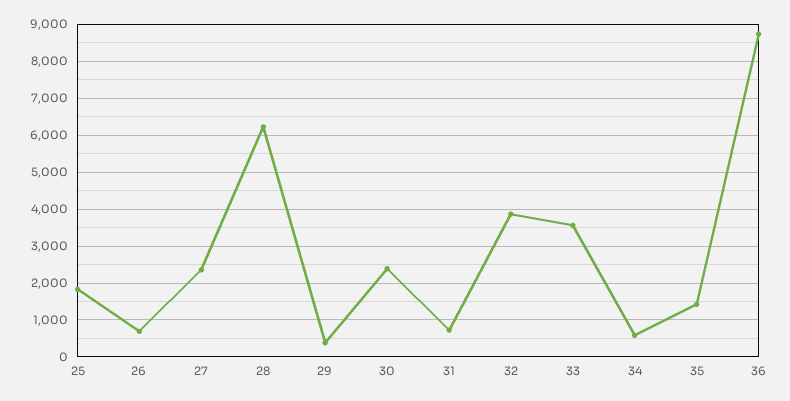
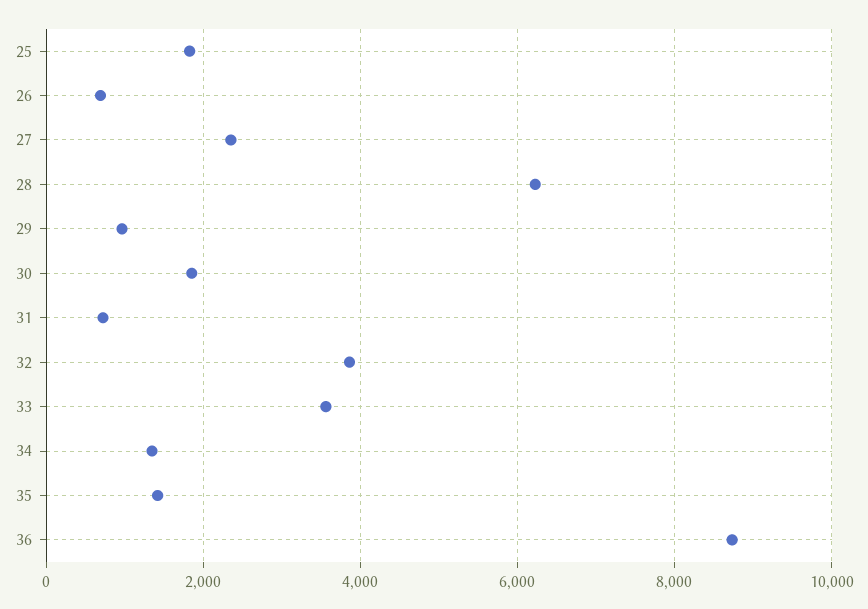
  {
    "25": 1800,
    "26": 600,
    "27": 2400,
    "28": 6200,
-   "29": 400,
+   "29": 1000,
-   "30": 2400,
+   "30": 1800,
    "31": 800,
    "32": 3800,
    "33": 3600,
-   "34": 600,
+   "34": 1400,
    "35": 1400,
    "36": 8800
  }

